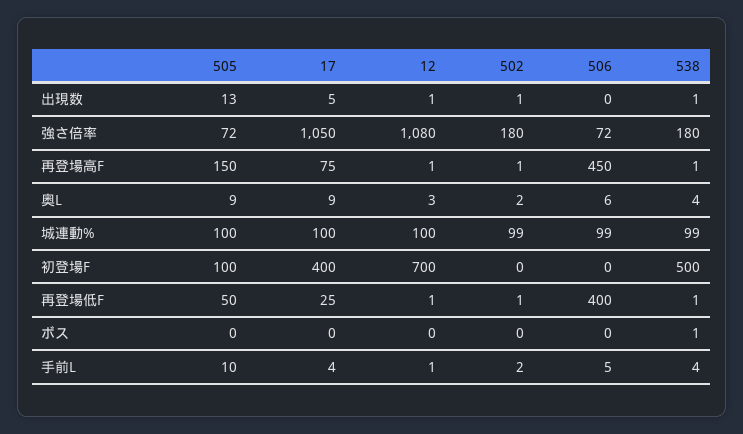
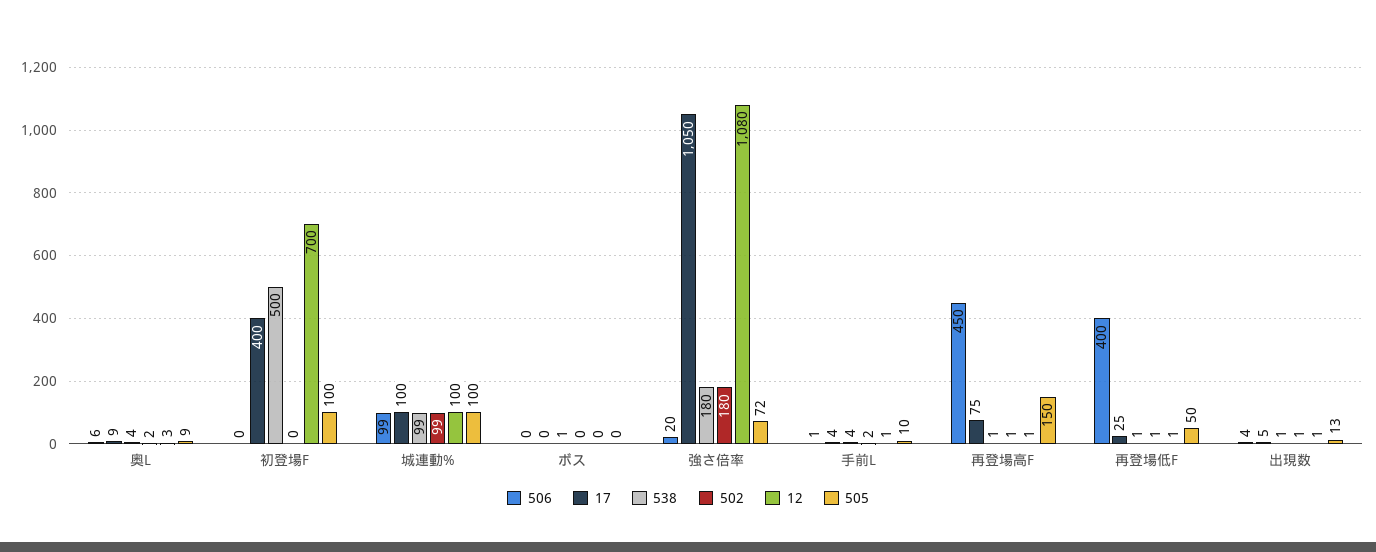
  {
    "505": {
      "出現数": 13,
      "強さ倍率": 72,
      "再登場高F": 150,
      "奥L": 9,
      "城連動%": 100,
      "初登場F": 100,
      "再登場低F": 50,
      "ボス": 0,
      "手前L": 10
    },
    "17": {
      "出現数": 5,
      "強さ倍率": 1050,
      "再登場高F": 75,
      "奥L": 9,
      "城連動%": 100,
      "初登場F": 400,
      "再登場低F": 25,
      "ボス": 0,
      "手前L": 4
    },
    "12": {
      "出現数": 1,
      "強さ倍率": 1080,
      "再登場高F": 1,
      "奥L": 3,
      "城連動%": 100,
      "初登場F": 700,
      "再登場低F": 1,
      "ボス": 0,
      "手前L": 1
    },
    "502": {
      "出現数": 1,
      "強さ倍率": 180,
      "再登場高F": 1,
      "奥L": 2,
      "城連動%": 99,
      "初登場F": 0,
      "再登場低F": 1,
      "ボス": 0,
      "手前L": 2
    },
    "506": {
-     "出現数": 0,
+     "出現数": 4,
-     "強さ倍率": 72,
+     "強さ倍率": 20,
      "再登場高F": 450,
      "奥L": 6,
      "城連動%": 99,
      "初登場F": 0,
      "再登場低F": 400,
      "ボス": 0,
-     "手前L": 5
+     "手前L": 1
    },
    "538": {
      "出現数": 1,
      "強さ倍率": 180,
      "再登場高F": 1,
      "奥L": 4,
      "城連動%": 99,
      "初登場F": 500,
      "再登場低F": 1,
      "ボス": 1,
      "手前L": 4
    }
  }

